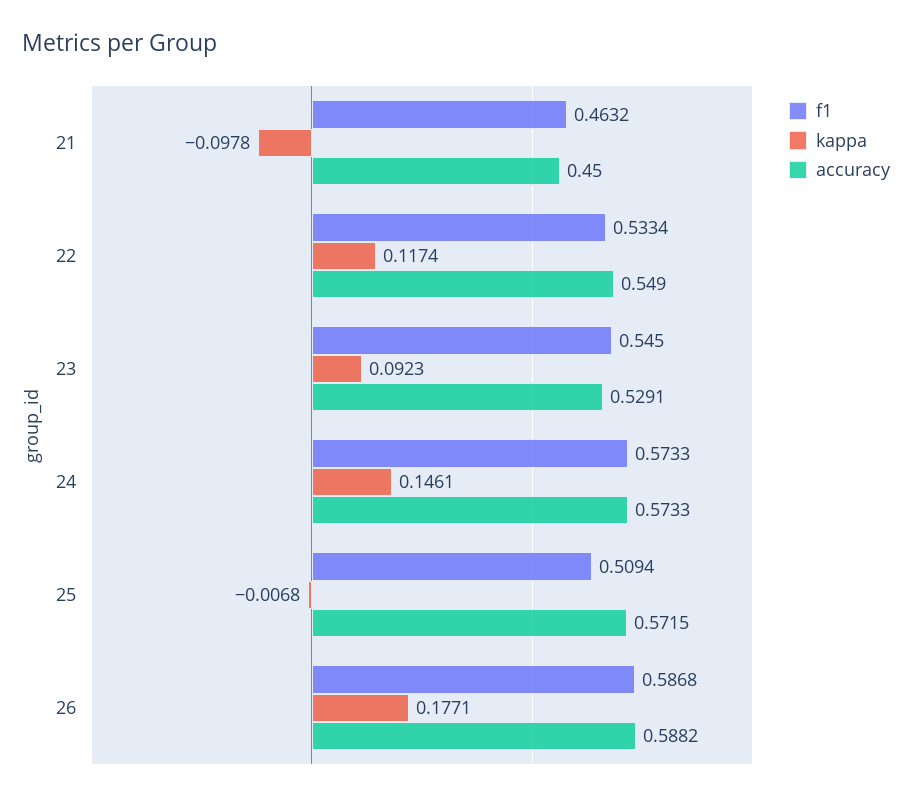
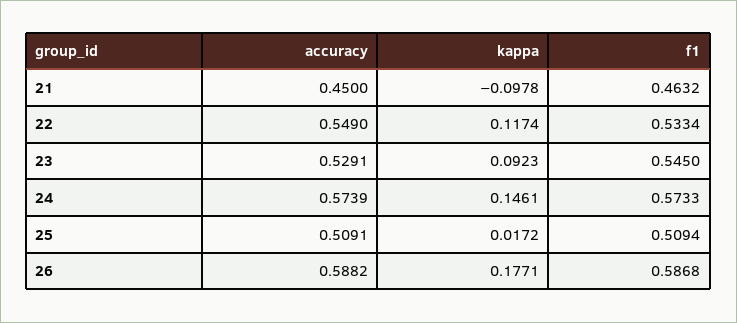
  {
    "f1": {
      "21": 0.4632,
      "22": 0.5334,
      "23": 0.545,
      "24": 0.5733,
      "25": 0.5094,
      "26": 0.5868
    },
    "kappa": {
      "21": -0.0978,
      "22": 0.1174,
      "23": 0.0923,
      "24": 0.1461,
-     "25": -0.0068,
+     "25": 0.0172,
      "26": 0.1771
    },
    "accuracy": {
      "21": 0.45,
      "22": 0.549,
      "23": 0.5291,
-     "24": 0.5733,
+     "24": 0.5739,
-     "25": 0.5715,
+     "25": 0.5091,
      "26": 0.5882
    }
  }

